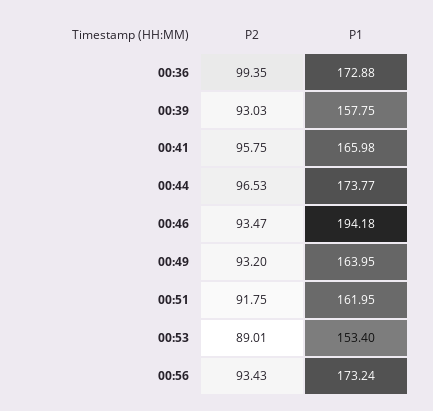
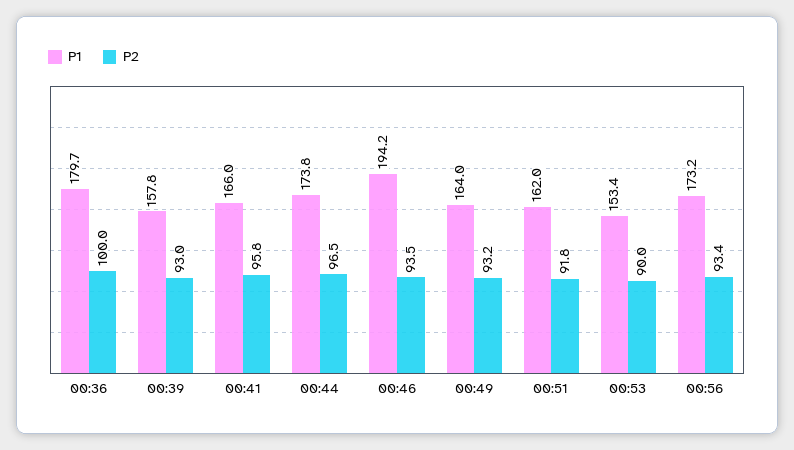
  {
    "P2": {
-     "00:36": 99.35,
+     "00:36": 100,
      "00:39": 93.03,
      "00:41": 95.75,
      "00:44": 96.53,
      "00:46": 93.47,
      "00:49": 93.2,
      "00:51": 91.75,
-     "00:53": 89.01,
+     "00:53": 90,
      "00:56": 93.43
    },
    "P1": {
-     "00:36": 172.88,
+     "00:36": 179.7,
      "00:39": 157.75,
      "00:41": 165.98,
      "00:44": 173.77,
      "00:46": 194.18,
      "00:49": 163.95,
      "00:51": 161.95,
      "00:53": 153.4,
      "00:56": 173.24
    }
  }

